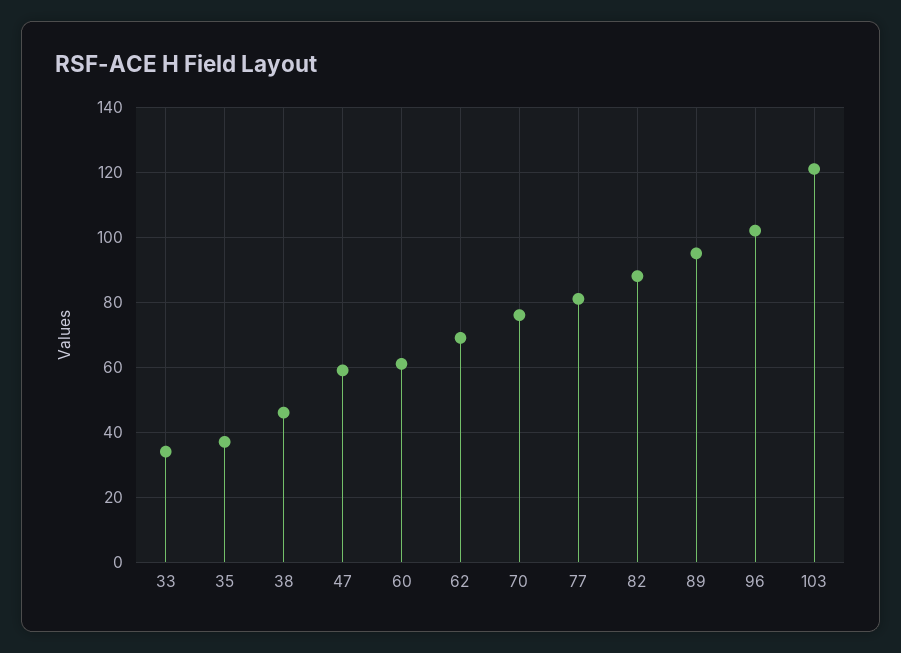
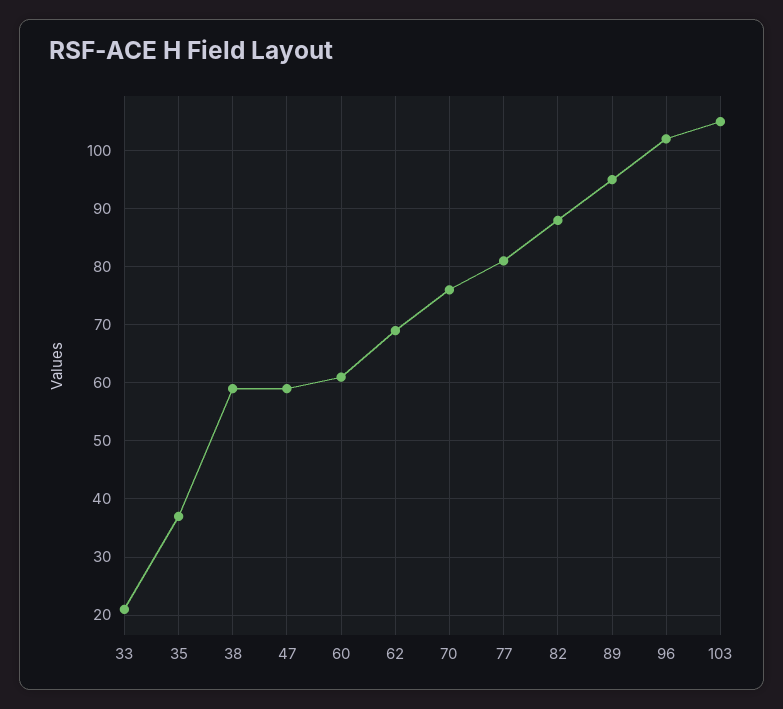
  {
-   "33": 35,
+   "33": 20,
    "35": 35,
-   "38": 45,
+   "38": 60,
    "47": 60,
    "60": 60,
    "62": 70,
    "70": 75,
    "77": 80,
    "82": 90,
    "89": 95,
    "96": 100,
-   "103": 120
+   "103": 105
  }

